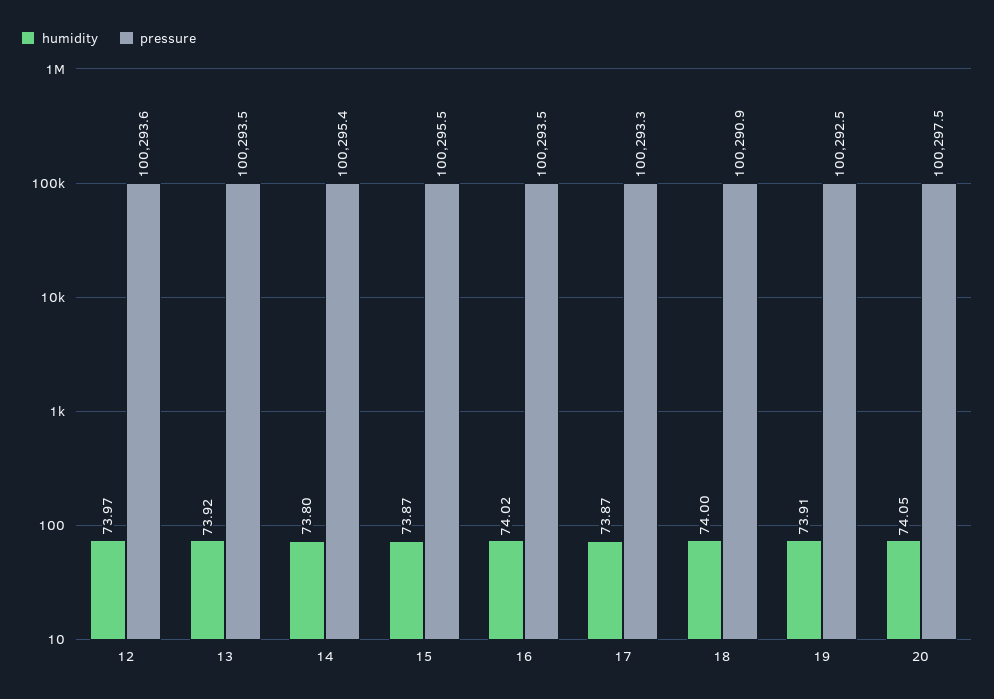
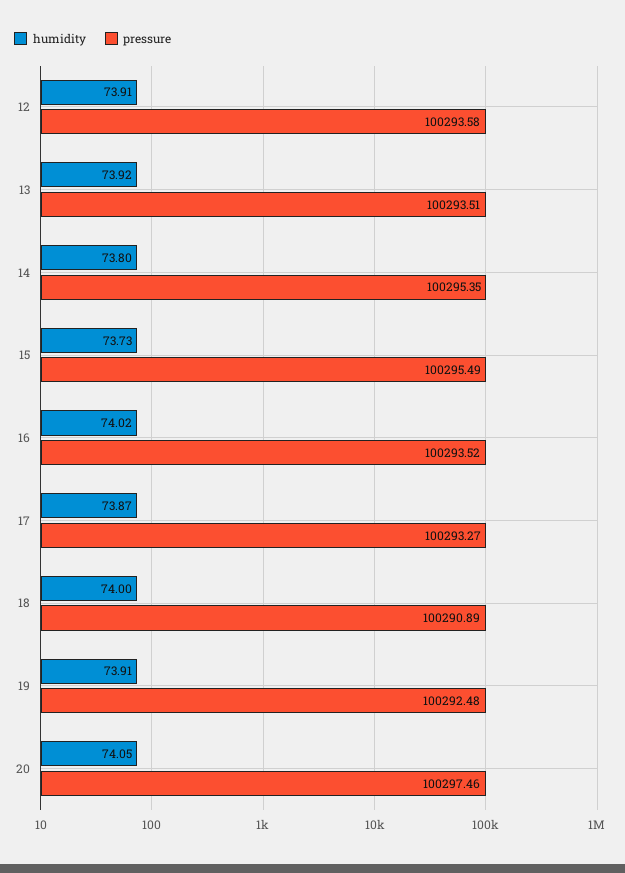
  {
    "humidity": {
-     "12": 73.97,
+     "12": 73.91,
      "13": 73.92,
      "14": 73.8,
-     "15": 73.87,
+     "15": 73.73,
      "16": 74.02,
      "17": 73.87,
      "18": 74,
      "19": 73.91,
      "20": 74.05
    },
    "pressure": {
      "12": 100293.58,
      "13": 100293.51,
      "14": 100295.35,
      "15": 100295.49,
      "16": 100293.52,
      "17": 100293.27,
      "18": 100290.89,
      "19": 100292.48,
      "20": 100297.46
    }
  }

